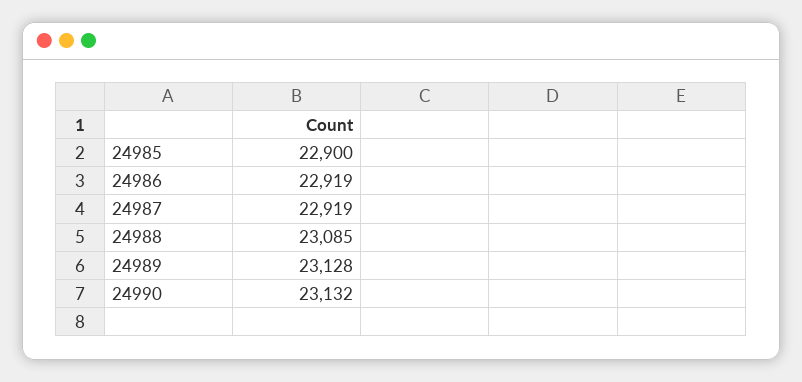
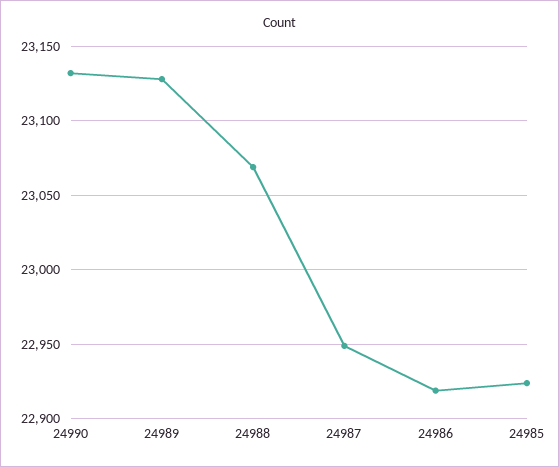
  {
-   "24985": 22900,
+   "24985": 22925,
    "24986": 22919,
-   "24987": 22919,
+   "24987": 22950,
-   "24988": 23085,
+   "24988": 23070,
    "24989": 23128,
    "24990": 23132
  }

